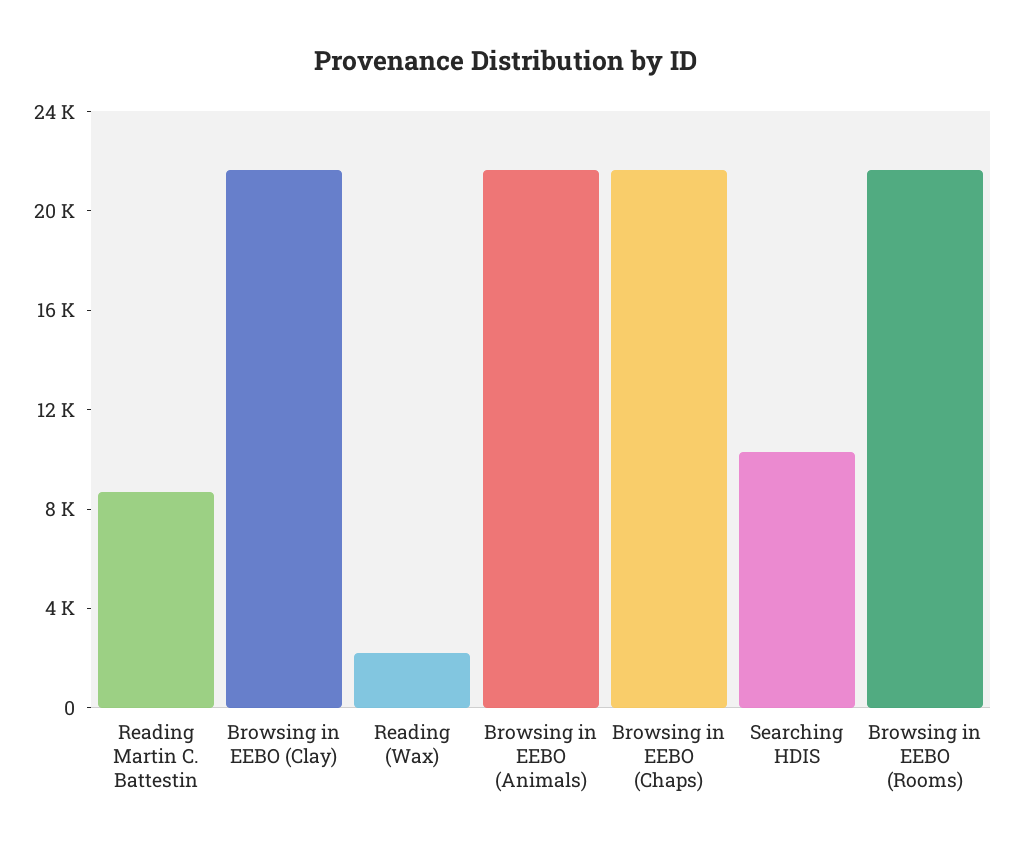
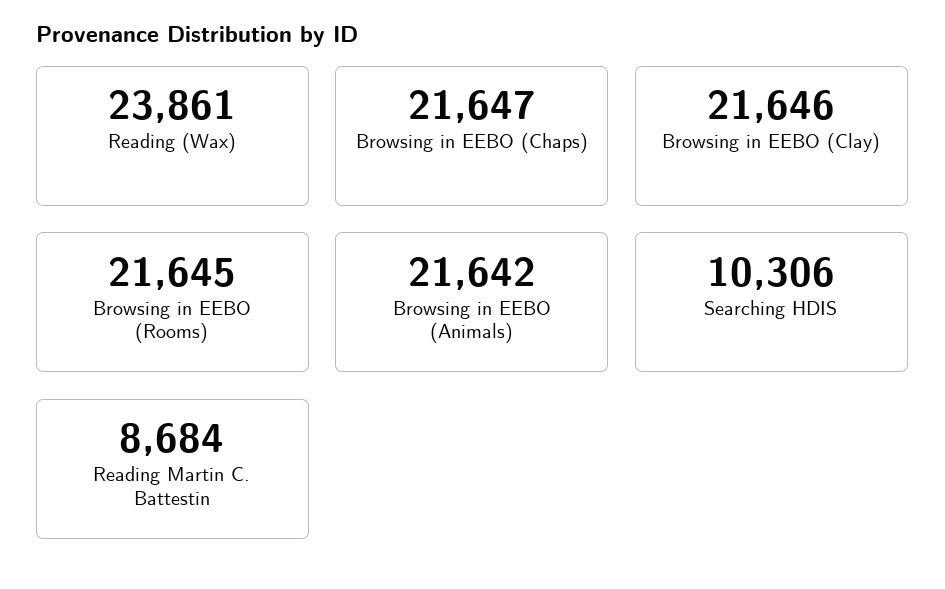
  {
    "Reading Martin C. Battestin": 8684,
    "Browsing in EEBO (Clay)": 21646,
-   "Reading (Wax)": 2000,
+   "Reading (Wax)": 23861,
    "Browsing in EEBO (Animals)": 21642,
    "Browsing in EEBO (Chaps)": 21647,
    "Searching HDIS": 10306,
    "Browsing in EEBO (Rooms)": 21645
  }

